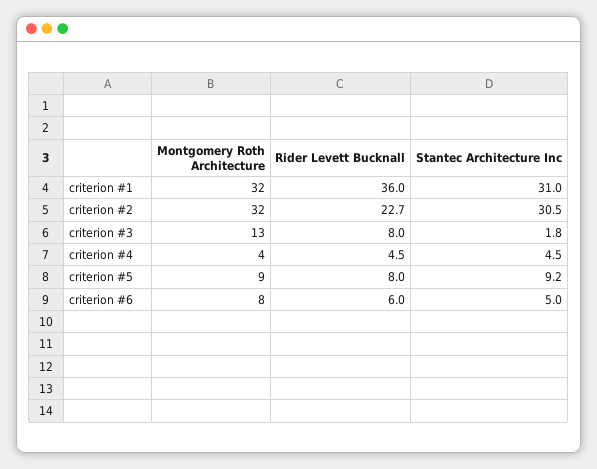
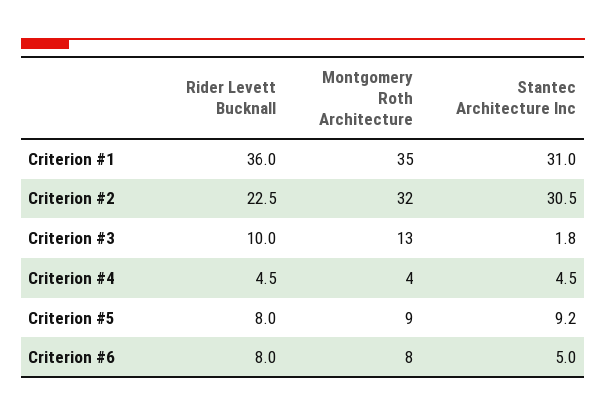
  {
    "Montgomery Roth Architecture": {
-     "criterion #1": 32,
+     "criterion #1": 35,
      "criterion #2": 32,
      "criterion #3": 13,
      "criterion #4": 4,
      "criterion #5": 9,
      "criterion #6": 8
    },
    "Rider Levett Bucknall": {
      "criterion #1": 36,
-     "criterion #2": 22.7,
+     "criterion #2": 22.5,
-     "criterion #3": 8,
+     "criterion #3": 10,
      "criterion #4": 4.5,
      "criterion #5": 8,
-     "criterion #6": 6
+     "criterion #6": 8
    },
    "Stantec Architecture Inc": {
      "criterion #1": 31,
      "criterion #2": 30.5,
      "criterion #3": 1.8,
      "criterion #4": 4.5,
      "criterion #5": 9.2,
      "criterion #6": 5
    }
  }

